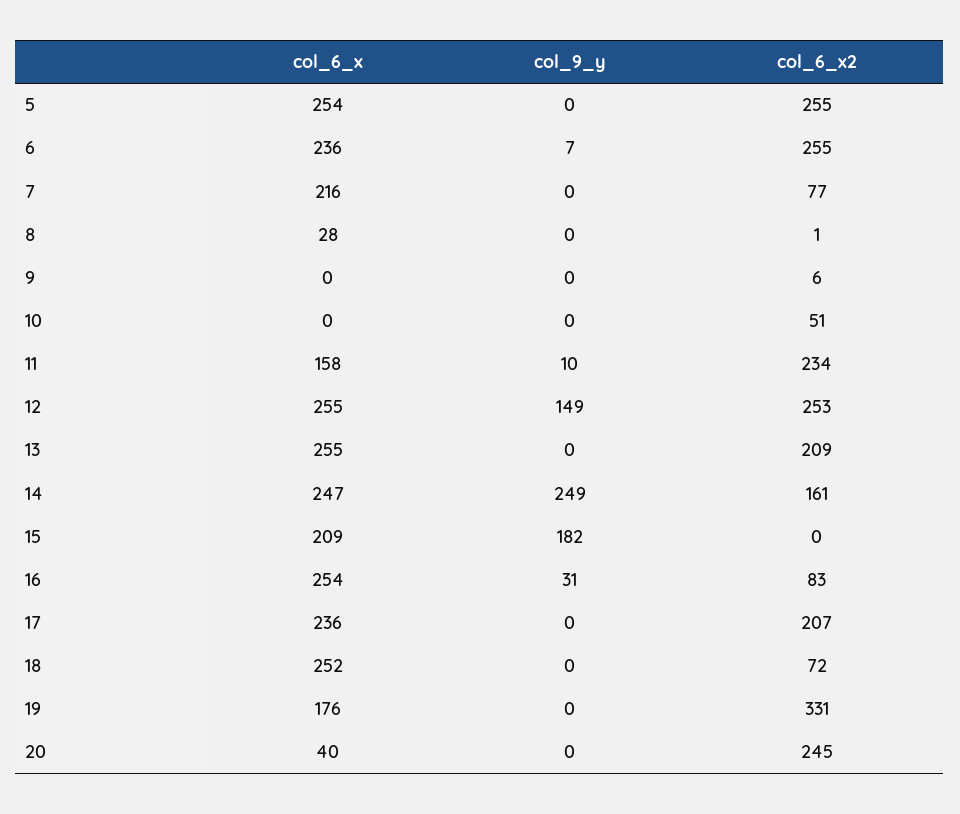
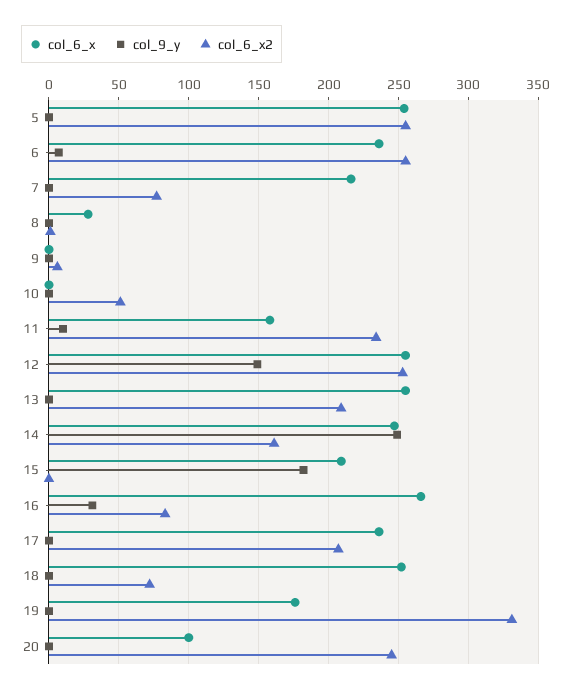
  {
    "col_6_x": {
      "5": 254,
      "6": 236,
      "7": 216,
      "8": 28,
      "9": 0,
      "10": 0,
      "11": 158,
      "12": 255,
      "13": 255,
      "14": 247,
      "15": 209,
-     "16": 254,
+     "16": 265,
      "17": 236,
      "18": 252,
      "19": 176,
-     "20": 40
+     "20": 100
    },
    "col_9_y": {
      "5": 0,
      "6": 7,
      "7": 0,
      "8": 0,
      "9": 0,
      "10": 0,
      "11": 10,
      "12": 149,
      "13": 0,
      "14": 249,
      "15": 182,
      "16": 31,
      "17": 0,
      "18": 0,
      "19": 0,
      "20": 0
    },
    "col_6_x2": {
      "5": 255,
      "6": 255,
      "7": 77,
      "8": 1,
      "9": 6,
      "10": 51,
      "11": 234,
      "12": 253,
      "13": 209,
      "14": 161,
      "15": 0,
      "16": 83,
      "17": 207,
      "18": 72,
      "19": 331,
      "20": 245
    }
  }

